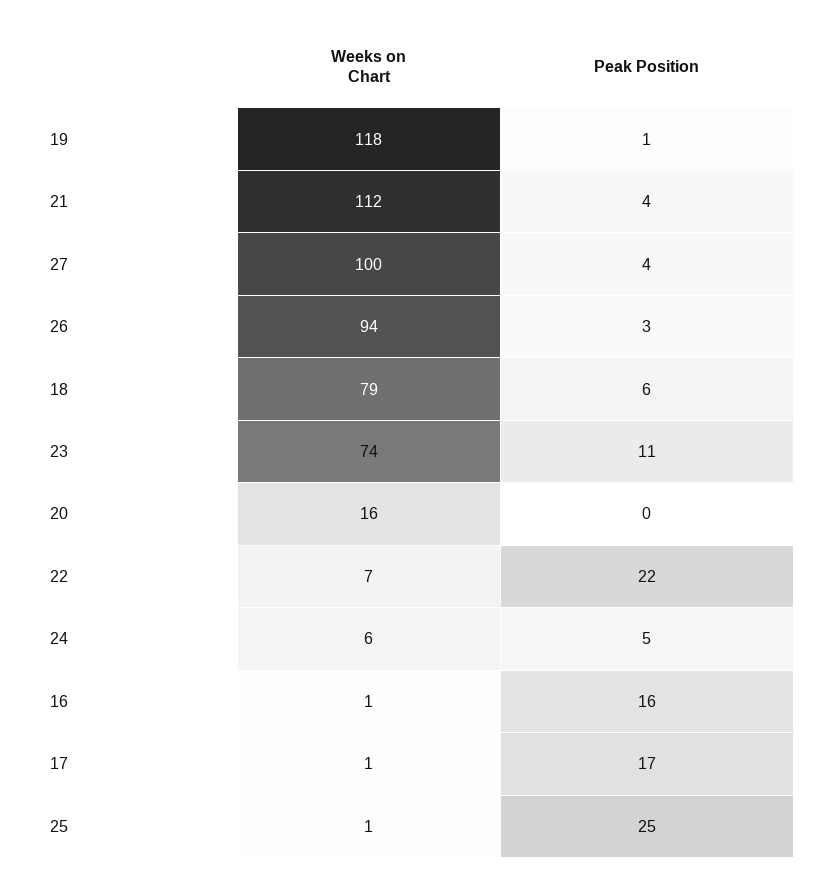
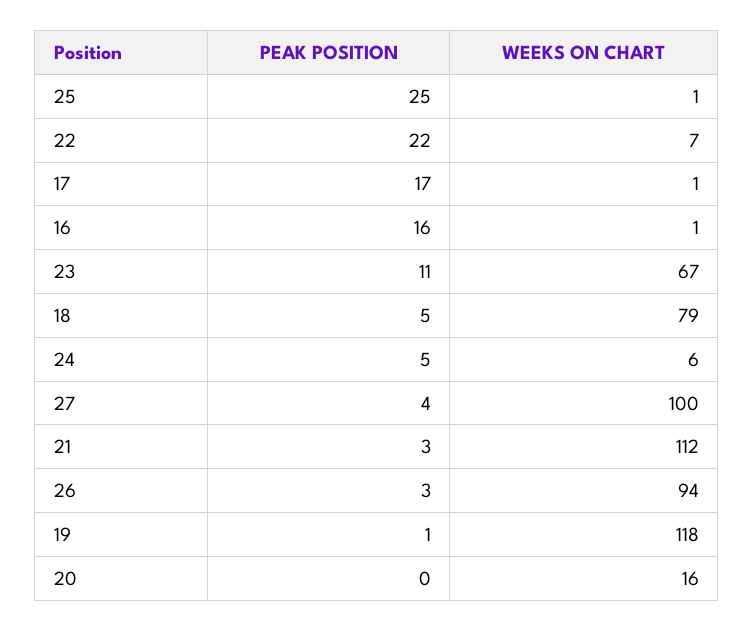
  {
    "Weeks on Chart": {
      "19": 118,
      "21": 112,
      "27": 100,
      "26": 94,
      "18": 79,
-     "23": 74,
+     "23": 67,
      "20": 16,
      "22": 7,
      "24": 6,
      "16": 1,
      "17": 1,
      "25": 1
    },
    "Peak Position": {
      "19": 1,
-     "21": 4,
+     "21": 3,
      "27": 4,
      "26": 3,
-     "18": 6,
+     "18": 5,
      "23": 11,
      "20": 0,
      "22": 22,
      "24": 5,
      "16": 16,
      "17": 17,
      "25": 25
    }
  }

